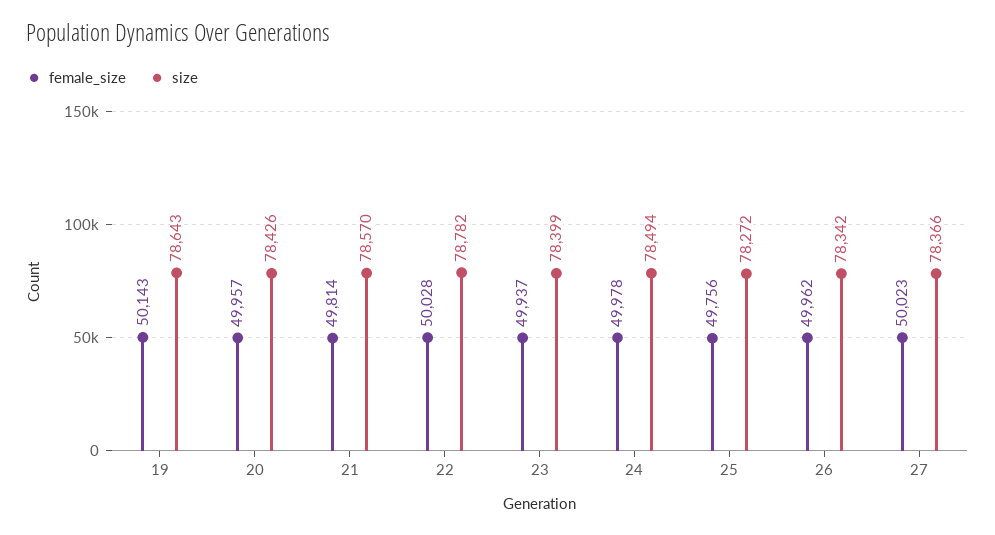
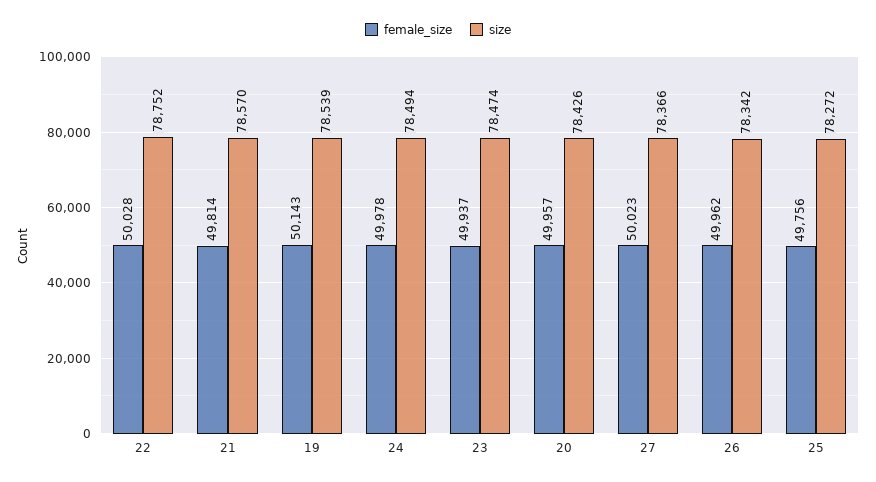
  {
    "female_size": {
      "19": 50143,
      "20": 49957,
      "21": 49814,
      "22": 50028,
      "23": 49937,
      "24": 49978,
      "25": 49756,
      "26": 49962,
      "27": 50023
    },
    "size": {
-     "19": 78643,
+     "19": 78539,
      "20": 78426,
      "21": 78570,
-     "22": 78782,
+     "22": 78752,
-     "23": 78399,
+     "23": 78474,
      "24": 78494,
      "25": 78272,
      "26": 78342,
      "27": 78366
    }
  }

